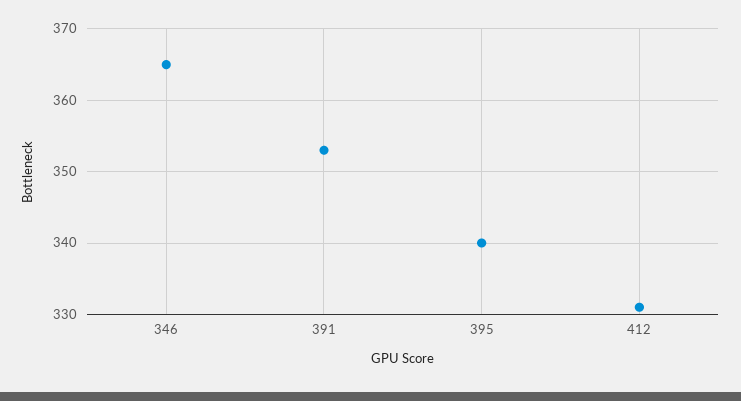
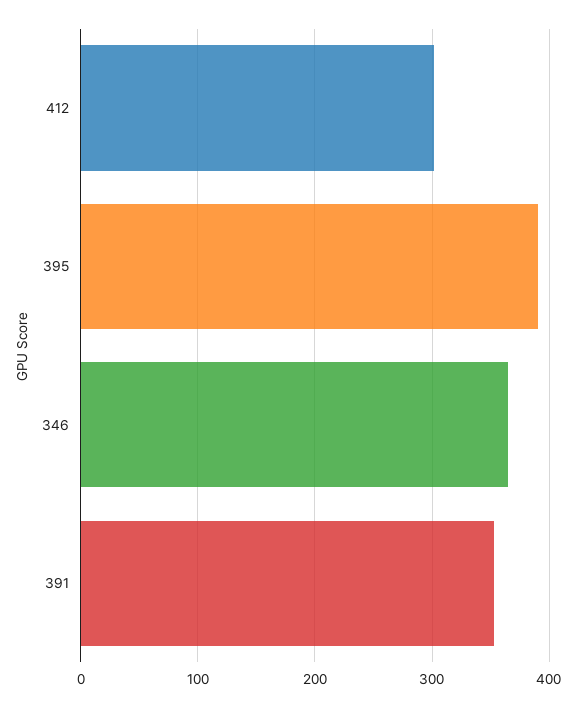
  {
    "346": 365,
    "391": 353,
-   "395": 340,
+   "395": 390,
-   "412": 331
+   "412": 300
  }

